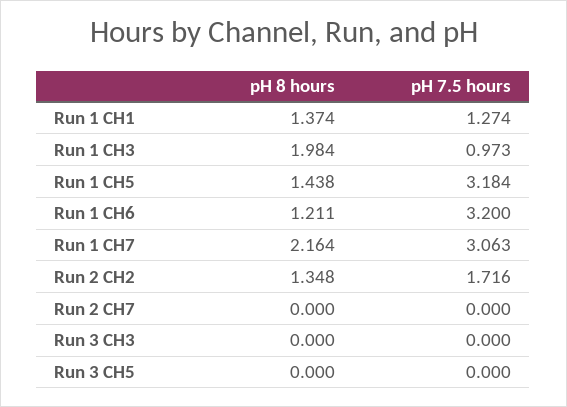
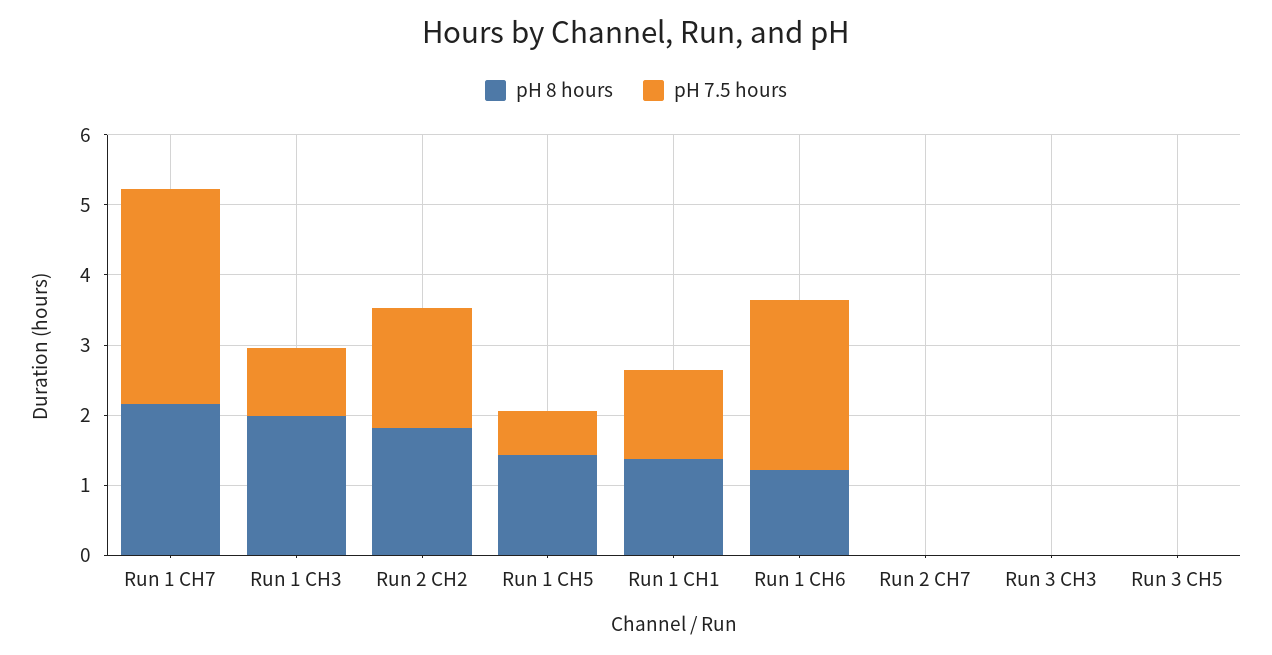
  {
    "pH 8 hours": {
      "Run 1 CH1": 1.374,
      "Run 1 CH3": 1.984,
      "Run 1 CH5": 1.438,
      "Run 1 CH6": 1.211,
      "Run 1 CH7": 2.164,
-     "Run 2 CH2": 1.348,
+     "Run 2 CH2": 1.8,
      "Run 2 CH7": 0,
      "Run 3 CH3": 0,
      "Run 3 CH5": 0
    },
    "pH 7.5 hours": {
      "Run 1 CH1": 1.274,
      "Run 1 CH3": 0.973,
-     "Run 1 CH5": 3.184,
+     "Run 1 CH5": 0.6,
-     "Run 1 CH6": 3.2,
+     "Run 1 CH6": 2.4,
      "Run 1 CH7": 3.063,
      "Run 2 CH2": 1.716,
      "Run 2 CH7": 0,
      "Run 3 CH3": 0,
      "Run 3 CH5": 0
    }
  }

